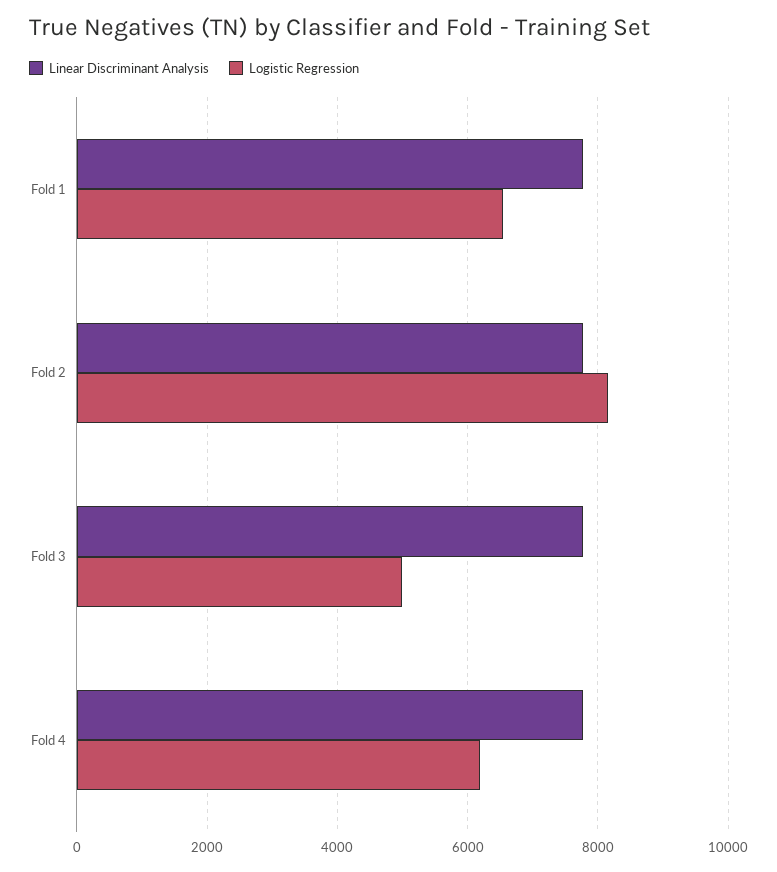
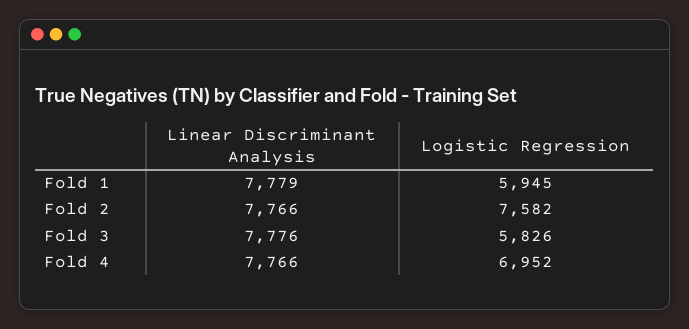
  {
    "Linear Discriminant Analysis": {
      "Fold 1": 7779,
      "Fold 2": 7766,
      "Fold 3": 7776,
      "Fold 4": 7766
    },
    "Logistic Regression": {
-     "Fold 1": 6600,
+     "Fold 1": 5945,
-     "Fold 2": 8200,
+     "Fold 2": 7582,
-     "Fold 3": 5000,
+     "Fold 3": 5826,
-     "Fold 4": 6200
+     "Fold 4": 6952
    }
  }

